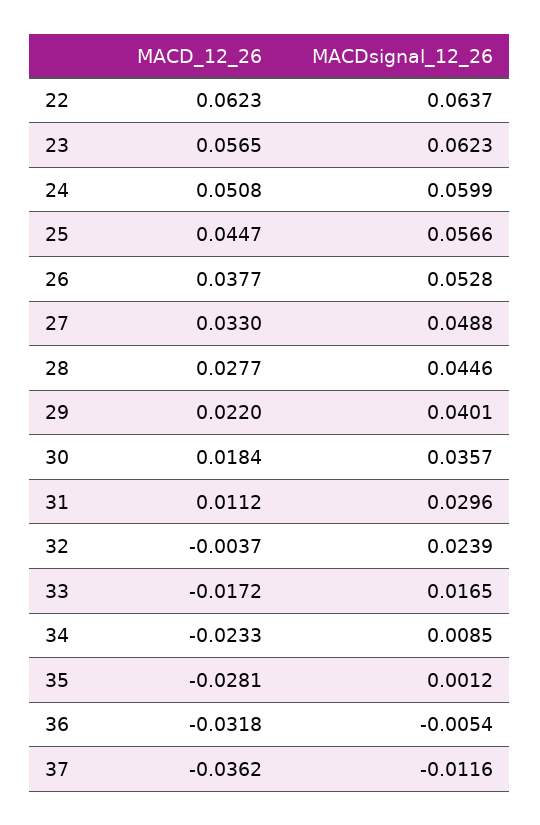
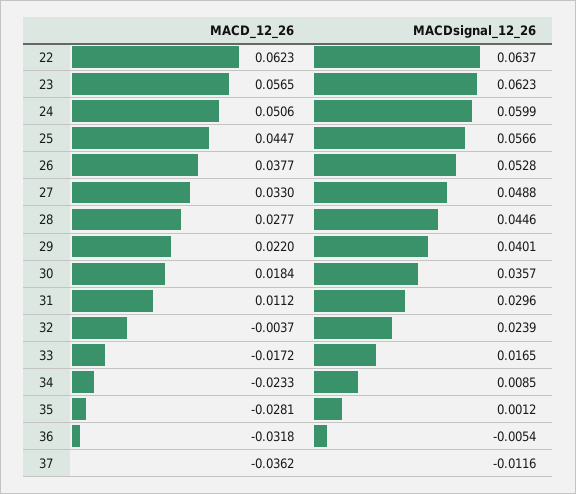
  {
    "MACD_12_26": {
      "22": 0.0623,
      "23": 0.0565,
-     "24": 0.0508,
+     "24": 0.0506,
      "25": 0.0447,
      "26": 0.0377,
      "27": 0.033,
      "28": 0.0277,
      "29": 0.022,
      "30": 0.0184,
      "31": 0.0112,
      "32": -0.0037,
      "33": -0.0172,
      "34": -0.0233,
      "35": -0.0281,
      "36": -0.0318,
      "37": -0.0362
    },
    "MACDsignal_12_26": {
      "22": 0.0637,
      "23": 0.0623,
      "24": 0.0599,
      "25": 0.0566,
      "26": 0.0528,
      "27": 0.0488,
      "28": 0.0446,
      "29": 0.0401,
      "30": 0.0357,
      "31": 0.0296,
      "32": 0.0239,
      "33": 0.0165,
      "34": 0.0085,
      "35": 0.0012,
      "36": -0.0054,
      "37": -0.0116
    }
  }

